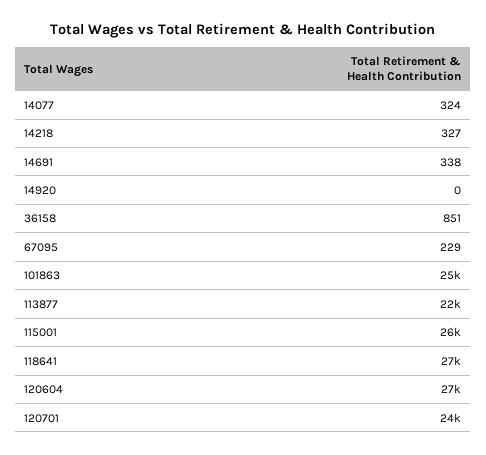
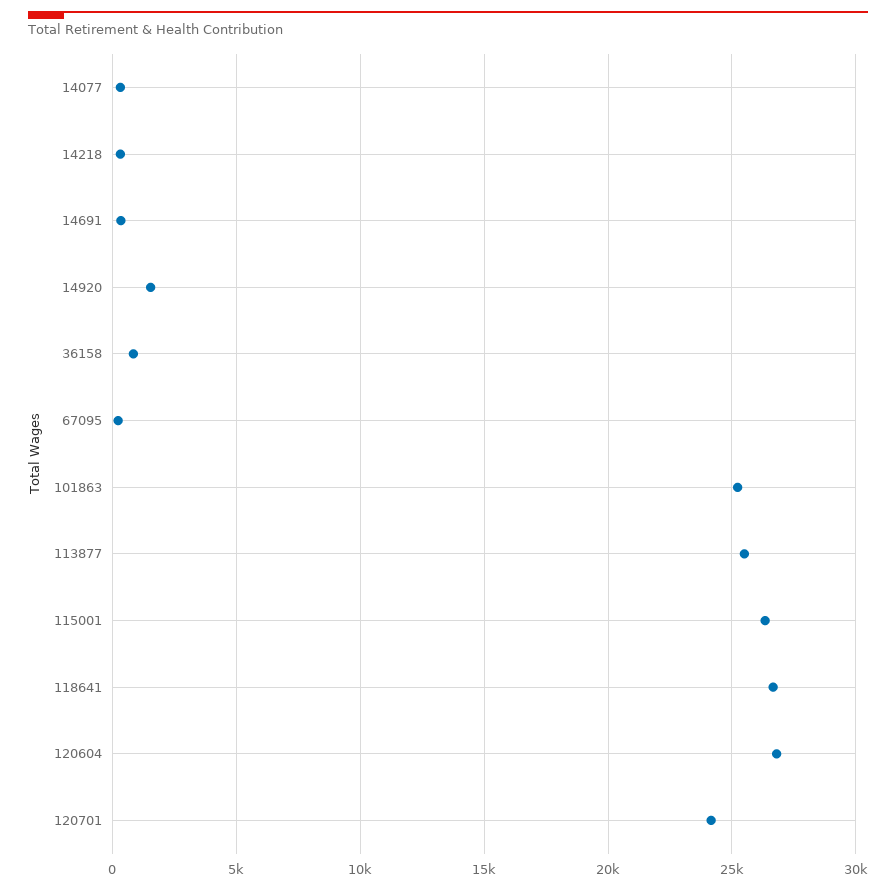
  {
    "14077": 324,
    "14218": 327,
    "14691": 338,
-   "14920": 0,
+   "14920": 1500,
    "36158": 851,
    "67095": 229,
    "101863": 25000,
-   "113877": 22000,
+   "113877": 25500,
    "115001": 26000,
    "118641": 27000,
    "120604": 27000,
    "120701": 24000
  }

